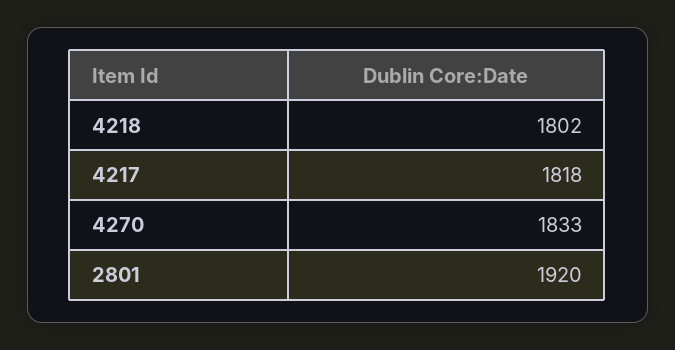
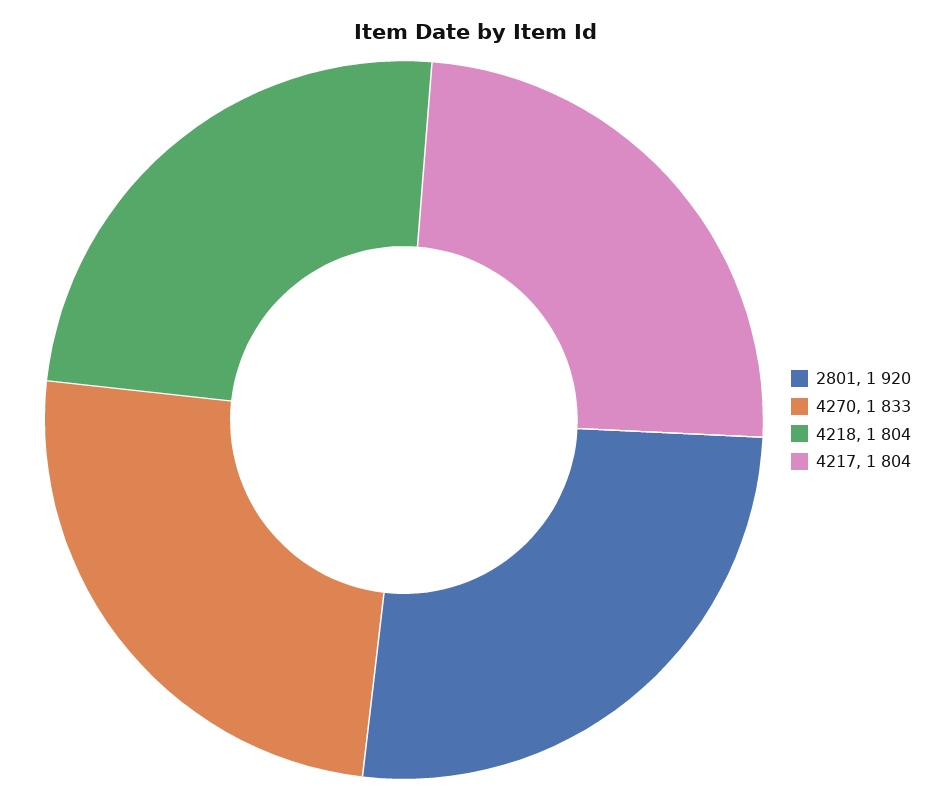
  {
-   "4218": 1802,
+   "4218": 1804,
-   "4217": 1818,
+   "4217": 1804,
    "4270": 1833,
    "2801": 1920
  }

